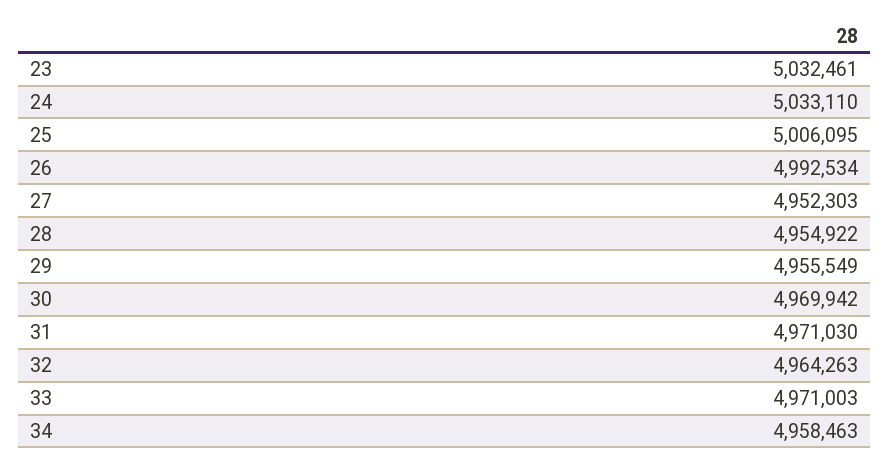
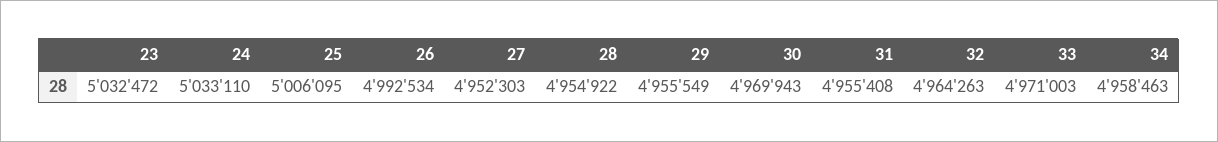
  {
-   "23": 5032461,
+   "23": 5032472,
    "24": 5033110,
    "25": 5006095,
    "26": 4992534,
    "27": 4952303,
    "28": 4954922,
    "29": 4955549,
-   "30": 4969942,
+   "30": 4969943,
-   "31": 4971030,
+   "31": 4955408,
    "32": 4964263,
    "33": 4971003,
    "34": 4958463
  }

